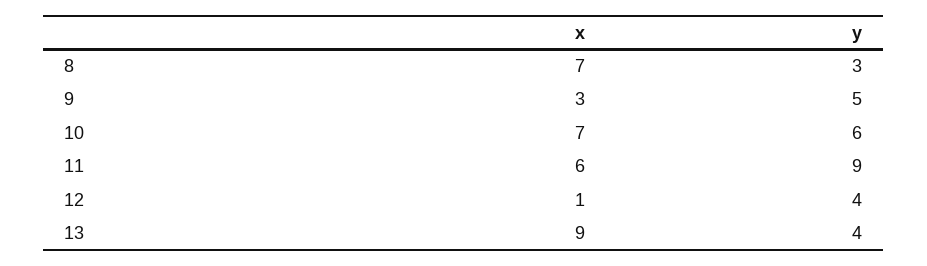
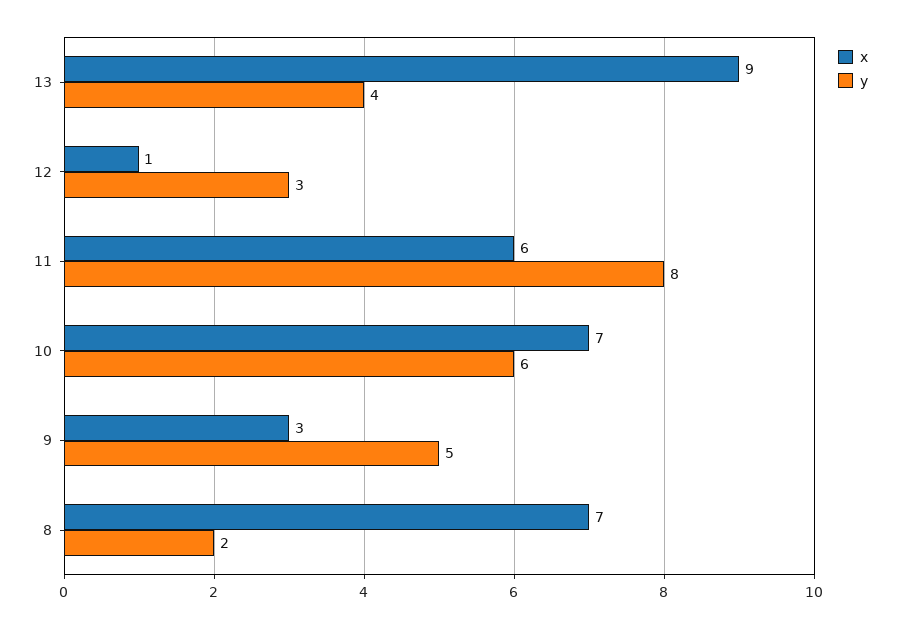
  {
    "x": {
      "8": 7,
      "9": 3,
      "10": 7,
      "11": 6,
      "12": 1,
      "13": 9
    },
    "y": {
-     "8": 3,
+     "8": 2,
      "9": 5,
      "10": 6,
-     "11": 9,
+     "11": 8,
-     "12": 4,
+     "12": 3,
      "13": 4
    }
  }

